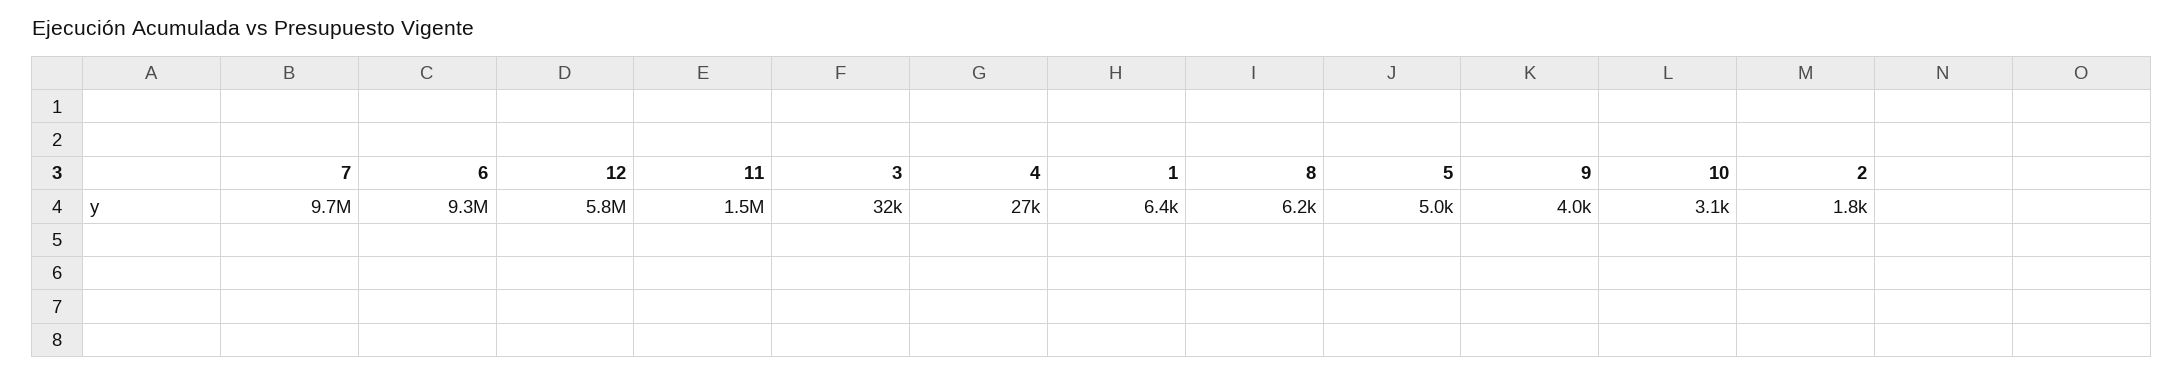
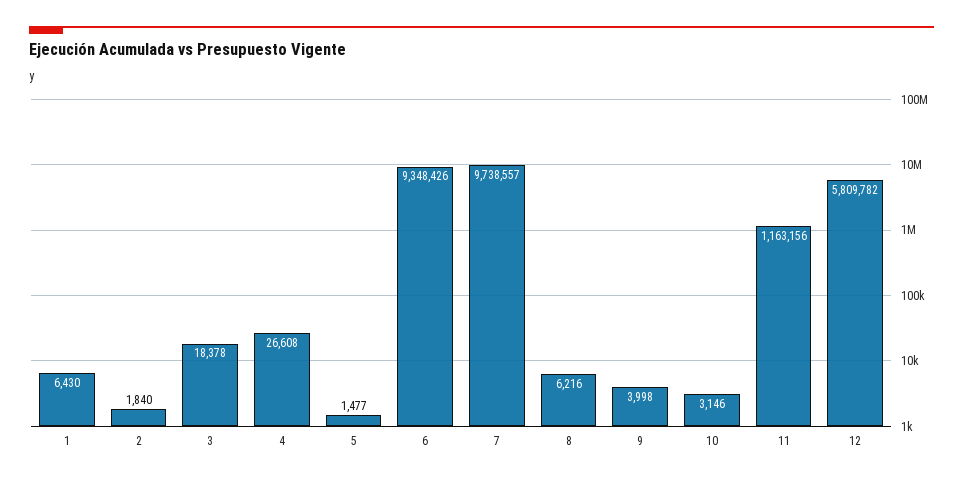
  {
    "7": 9738557,
    "6": 9348426,
    "12": 5809782,
-   "11": 1500000,
+   "11": 1163156,
-   "3": 32000,
+   "3": 18378,
    "4": 26608,
    "1": 6430,
    "8": 6216,
-   "5": 5000,
+   "5": 1477,
    "9": 3998,
    "10": 3146,
    "2": 1840
  }

